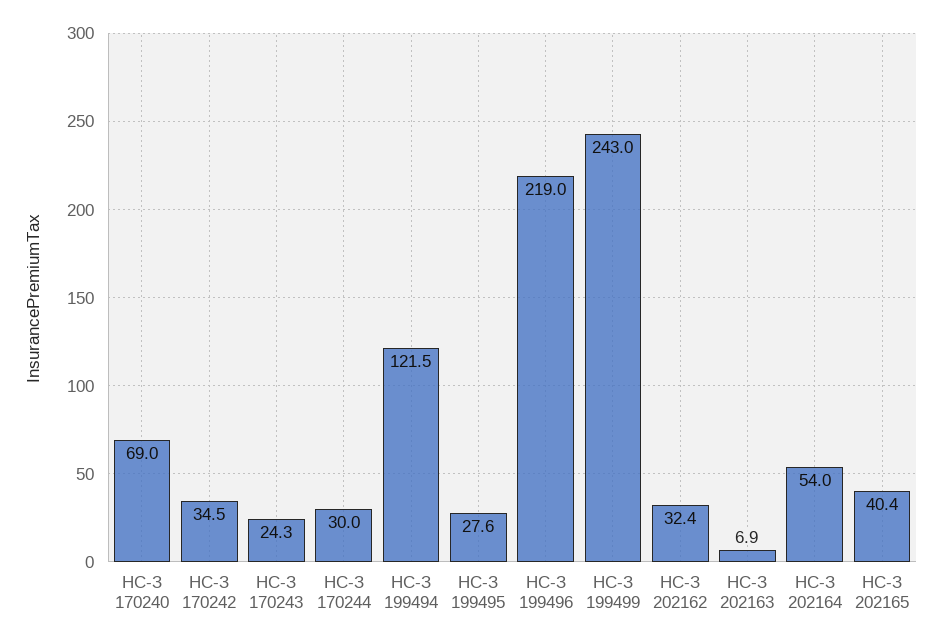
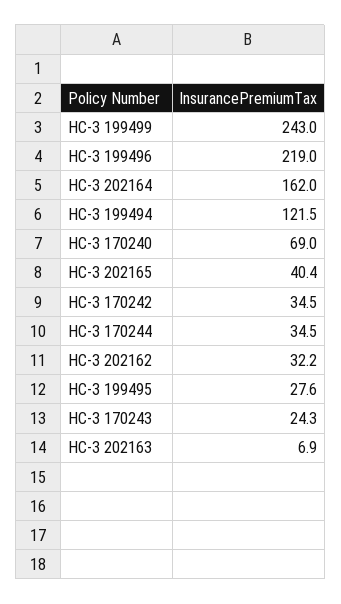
  {
    "НС-З 170240": 69,
    "НС-З 170242": 34.5,
    "НС-З 170243": 24.3,
-   "НС-З 170244": 30,
+   "НС-З 170244": 34.5,
    "НС-З 199494": 121.5,
    "НС-З 199495": 27.6,
    "НС-З 199496": 219,
    "НС-З 199499": 243,
-   "НС-З 202162": 32.4,
+   "НС-З 202162": 32.2,
    "НС-З 202163": 6.9,
-   "НС-З 202164": 54,
+   "НС-З 202164": 162,
    "НС-З 202165": 40.4
  }

